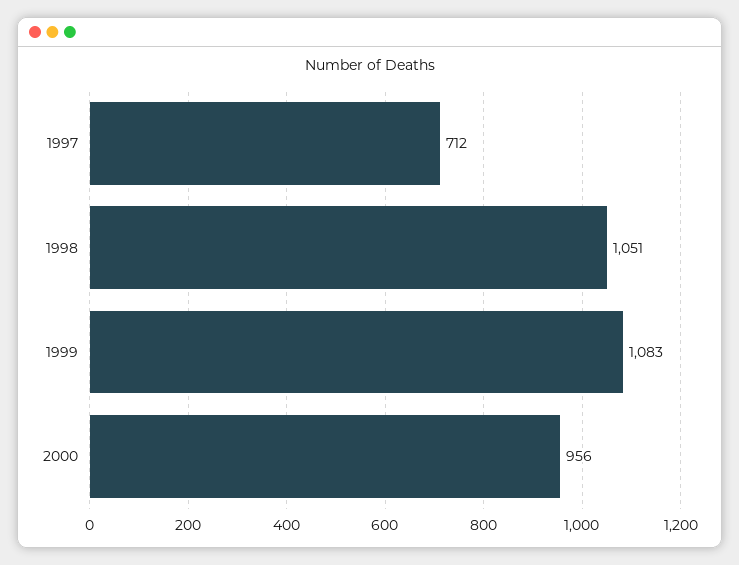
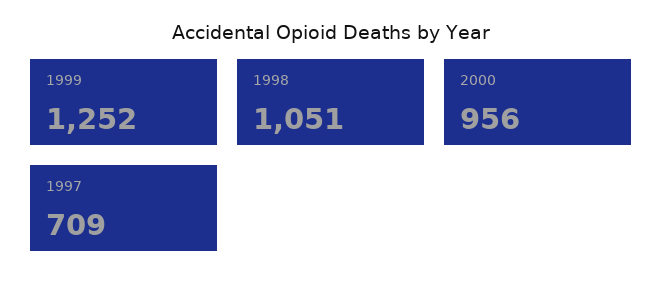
  {
-   "1997": 712,
+   "1997": 709,
    "1998": 1051,
-   "1999": 1083,
+   "1999": 1252,
    "2000": 956
  }

